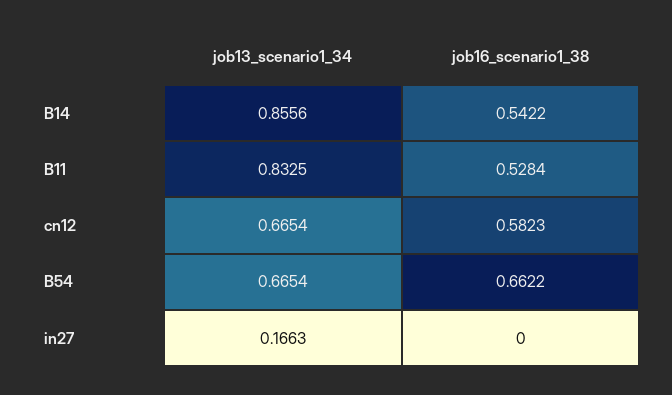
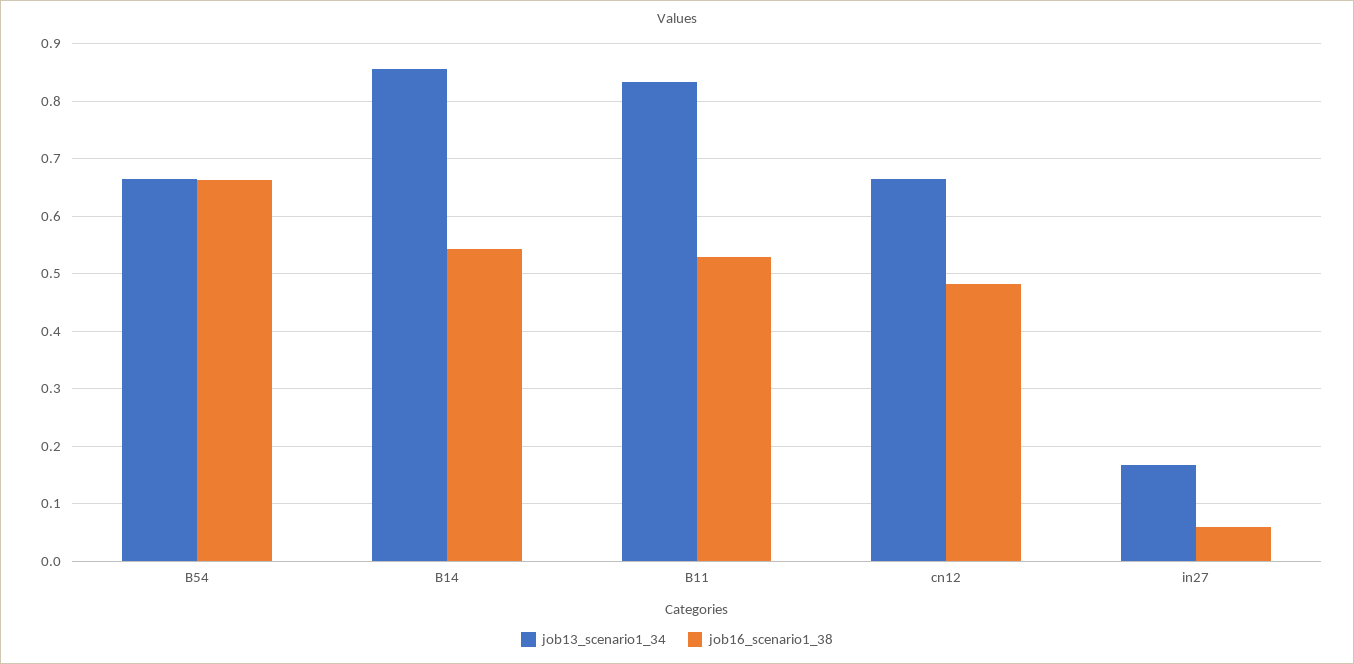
  {
    "job13_scenario1_34": {
      "B14": 0.8556,
      "B11": 0.8325,
      "cn12": 0.6654,
      "B54": 0.6654,
      "in27": 0.1663
    },
    "job16_scenario1_38": {
      "B14": 0.5422,
      "B11": 0.5284,
-     "cn12": 0.5823,
+     "cn12": 0.48,
      "B54": 0.6622,
-     "in27": 0
+     "in27": 0.06
    }
  }

